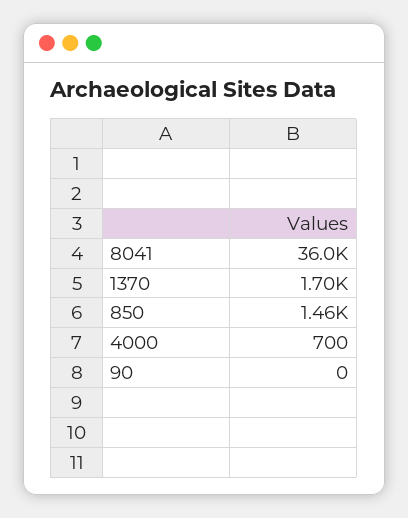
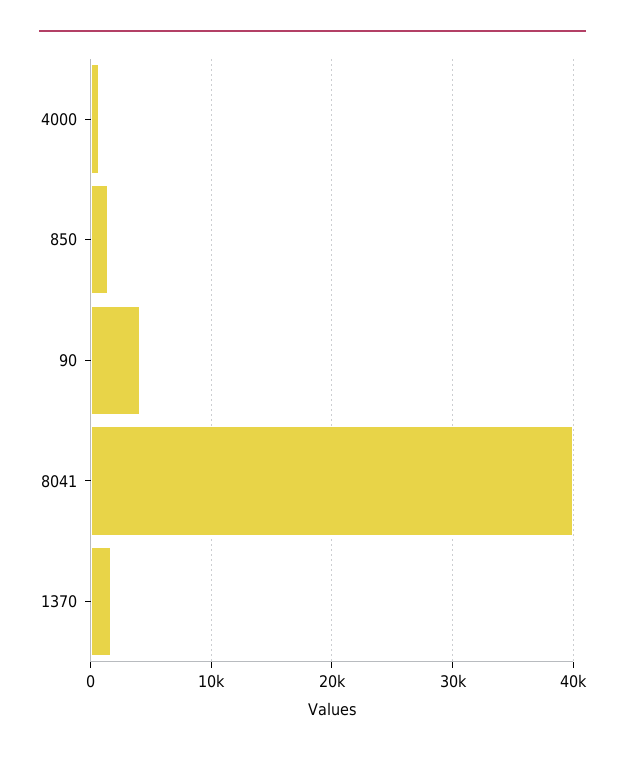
  {
-   "8041": 36000,
+   "8041": 40000,
    "1370": 1700,
    "850": 1460,
    "4000": 700,
-   "90": 0
+   "90": 4000
  }

